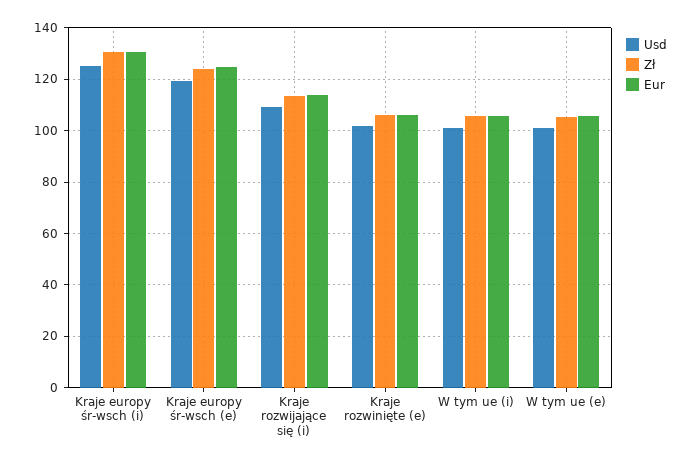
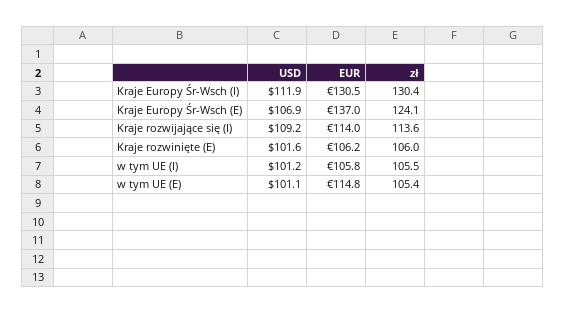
  {
    "Usd": {
-     "Kraje europy śr-wsch (i)": 125,
+     "Kraje europy śr-wsch (i)": 111.9,
-     "Kraje europy śr-wsch (e)": 120,
+     "Kraje europy śr-wsch (e)": 106.9,
      "Kraje rozwijające się (i)": 109.2,
      "Kraje rozwinięte (e)": 101.6,
      "W tym ue (i)": 101.2,
      "W tym ue (e)": 101.1
    },
    "Zł": {
      "Kraje europy śr-wsch (i)": 130.4,
      "Kraje europy śr-wsch (e)": 124.1,
      "Kraje rozwijające się (i)": 113.6,
      "Kraje rozwinięte (e)": 106,
      "W tym ue (i)": 105.5,
      "W tym ue (e)": 105.4
    },
    "Eur": {
      "Kraje europy śr-wsch (i)": 130.5,
-     "Kraje europy śr-wsch (e)": 125,
+     "Kraje europy śr-wsch (e)": 137,
      "Kraje rozwijające się (i)": 114,
      "Kraje rozwinięte (e)": 106.2,
      "W tym ue (i)": 105.8,
-     "W tym ue (e)": 105
+     "W tym ue (e)": 114.8
    }
  }

